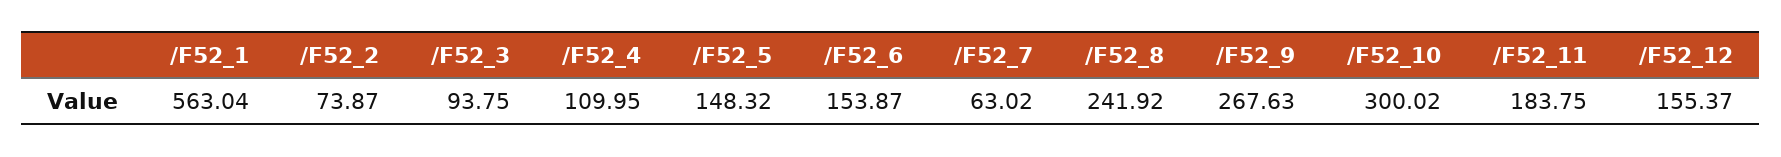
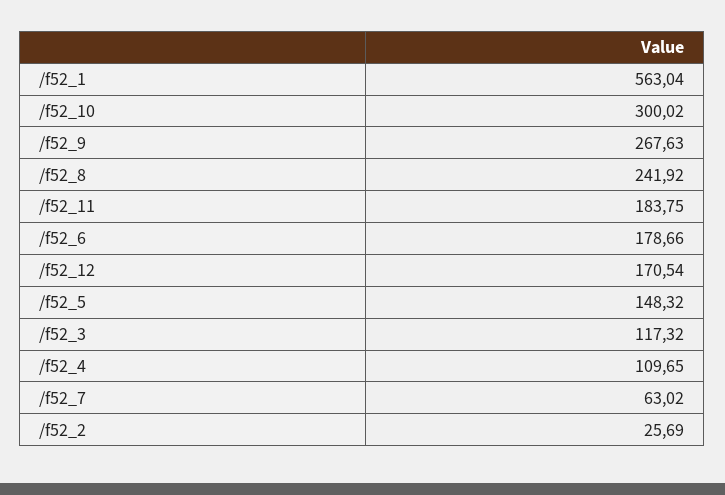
  {
    "/F52_1": 563.04,
-   "/F52_2": 73.87,
+   "/F52_2": 25.69,
-   "/F52_3": 93.75,
+   "/F52_3": 117.32,
-   "/F52_4": 109.95,
+   "/F52_4": 109.65,
    "/F52_5": 148.32,
-   "/F52_6": 153.87,
+   "/F52_6": 178.66,
    "/F52_7": 63.02,
    "/F52_8": 241.92,
    "/F52_9": 267.63,
    "/F52_10": 300.02,
    "/F52_11": 183.75,
-   "/F52_12": 155.37
+   "/F52_12": 170.54
  }

